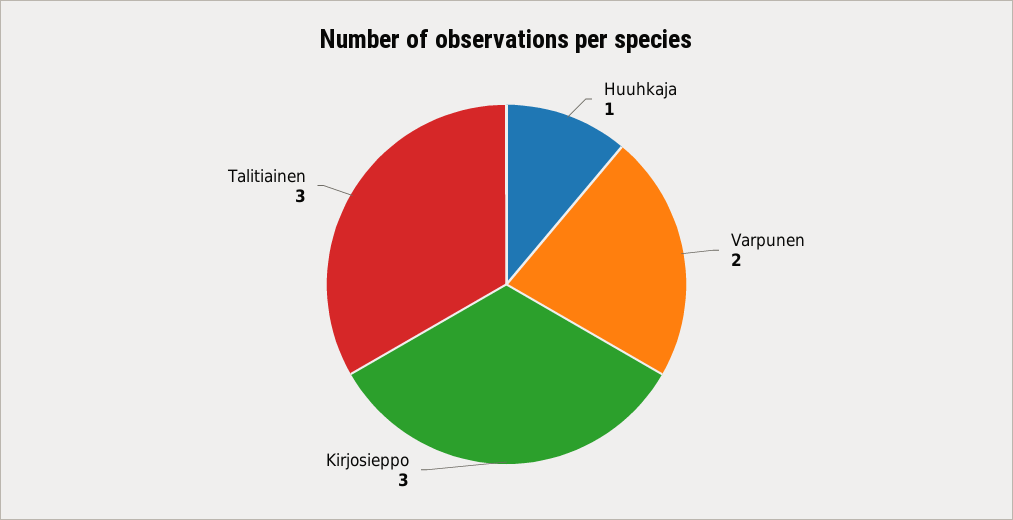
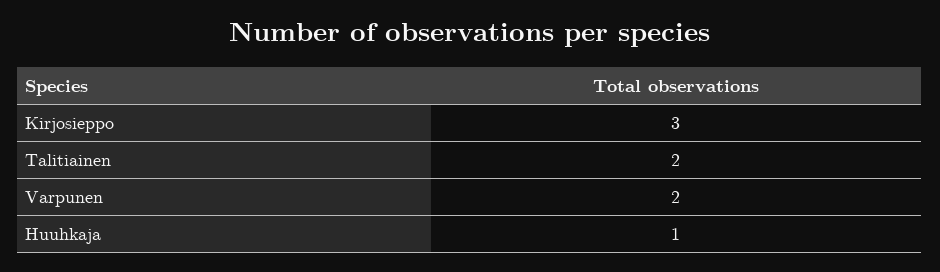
  {
    "Huuhkaja": 1,
    "Varpunen": 2,
    "Kirjosieppo": 3,
-   "Talitiainen": 3
+   "Talitiainen": 2
  }

